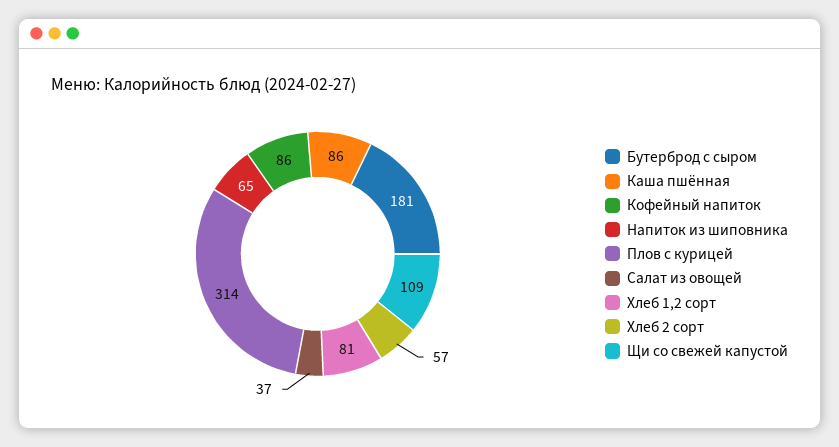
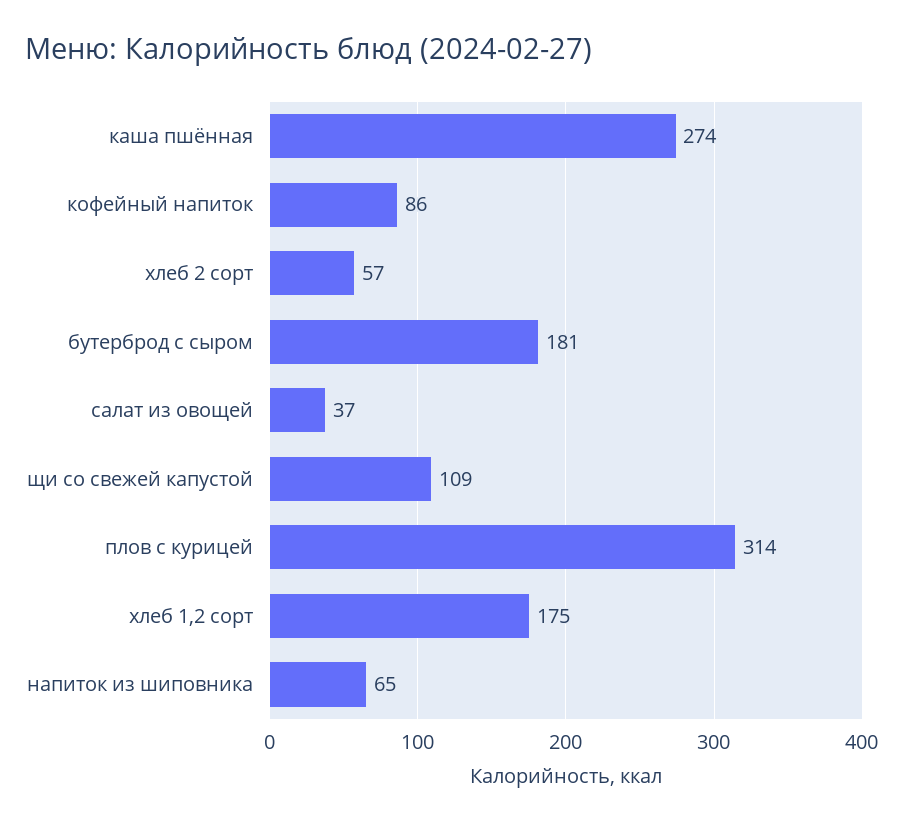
  {
    "Бутерброд с сыром": 181,
-   "Каша пшённая": 86,
+   "Каша пшённая": 274,
    "Кофейный напиток": 86,
    "Напиток из шиповника": 65,
    "Плов с курицей": 314,
    "Салат из овощей": 37,
-   "Хлеб 1,2 сорт": 81,
+   "Хлеб 1,2 сорт": 175,
    "Хлеб 2 сорт": 57,
    "Щи со свежей капустой": 109
  }

